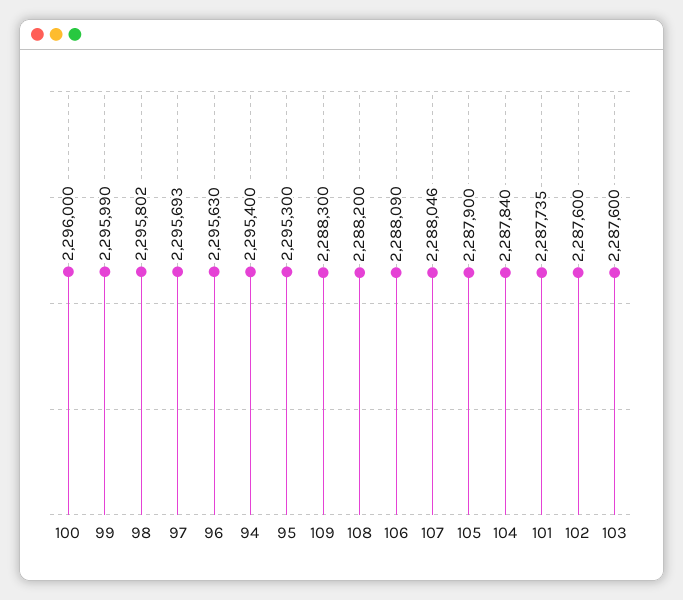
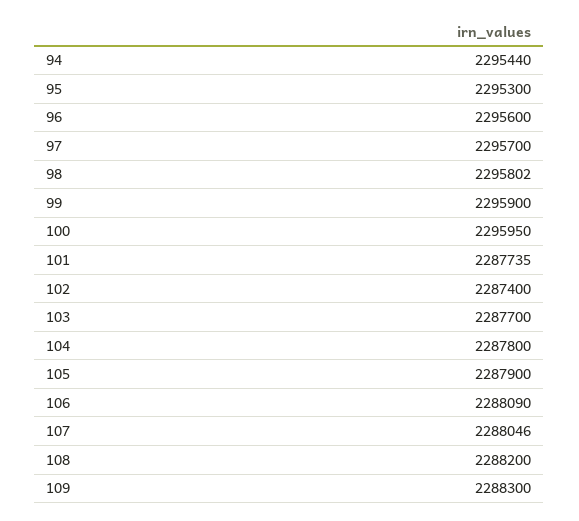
  {
-   "100": 2296000,
+   "100": 2295950,
-   "99": 2295990,
+   "99": 2295900,
    "98": 2295802,
-   "97": 2295693,
+   "97": 2295700,
-   "96": 2295630,
+   "96": 2295600,
-   "94": 2295400,
+   "94": 2295440,
    "95": 2295300,
    "109": 2288300,
    "108": 2288200,
    "106": 2288090,
    "107": 2288046,
    "105": 2287900,
-   "104": 2287840,
+   "104": 2287800,
    "101": 2287735,
-   "102": 2287600,
+   "102": 2287400,
-   "103": 2287600
+   "103": 2287700
  }

